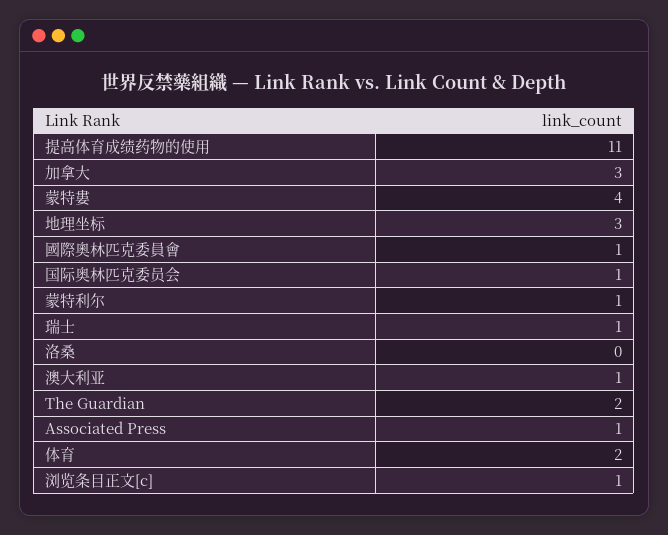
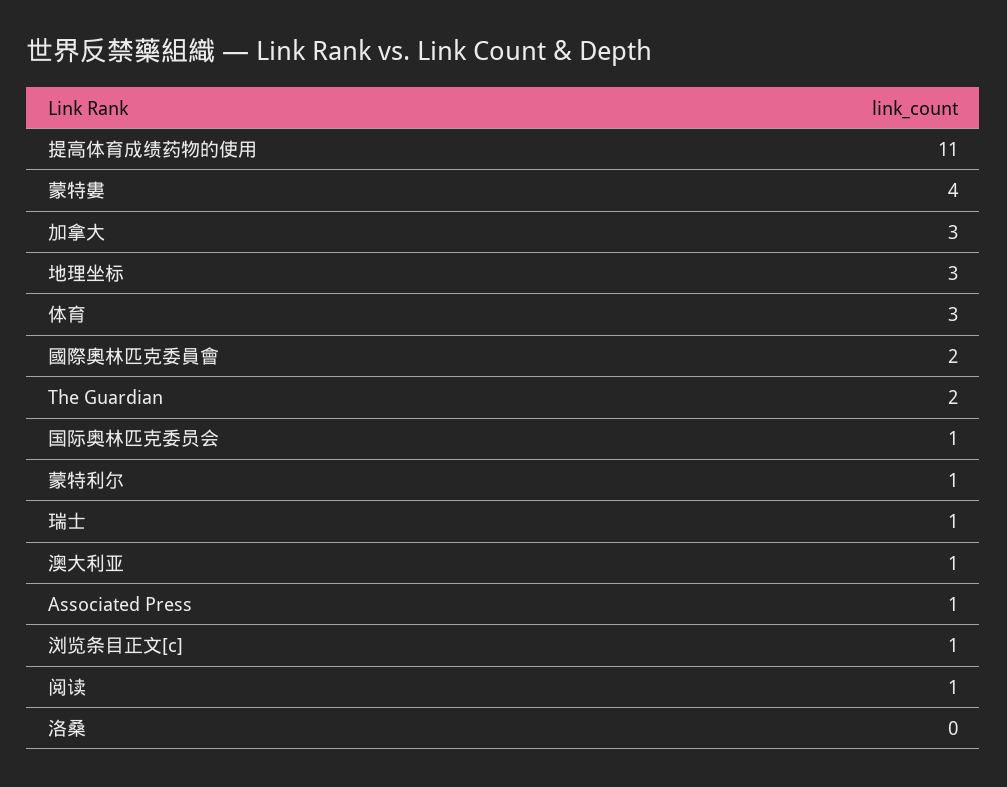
  {
    "提高体育成绩药物的使用": 11,
    "加拿大": 3,
    "蒙特婁": 4,
    "地理坐标": 3,
-   "國際奧林匹克委員會": 1,
+   "國際奧林匹克委員會": 2,
    "国际奥林匹克委员会": 1,
    "蒙特利尔": 1,
    "瑞士": 1,
    "洛桑": 0,
    "澳大利亚": 1,
    "The Guardian": 2,
    "Associated Press": 1,
-   "体育": 2,
+   "体育": 3,
-   "浏览条目正文[c]": 1
+   "浏览条目正文[c]": 1,
+   "阅读": 1
  }

